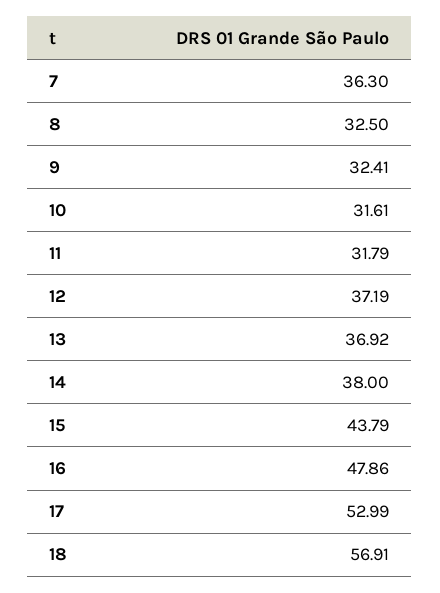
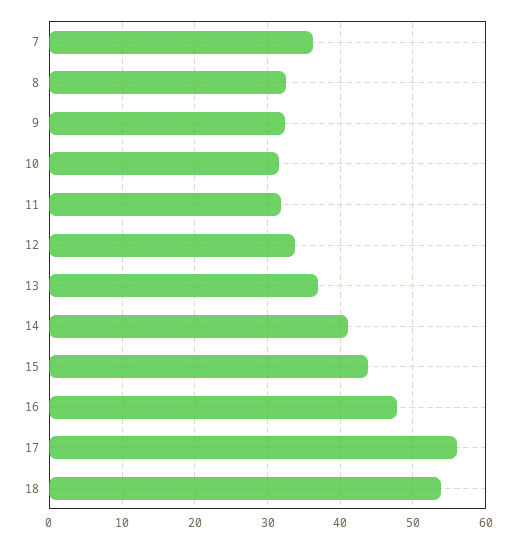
  {
    "7": 36.3,
    "8": 32.5,
    "9": 32.41,
    "10": 31.61,
    "11": 31.79,
-   "12": 37.19,
+   "12": 34,
    "13": 36.92,
-   "14": 38,
+   "14": 41,
    "15": 43.79,
    "16": 47.86,
-   "17": 52.99,
+   "17": 56,
-   "18": 56.91
+   "18": 54
  }

